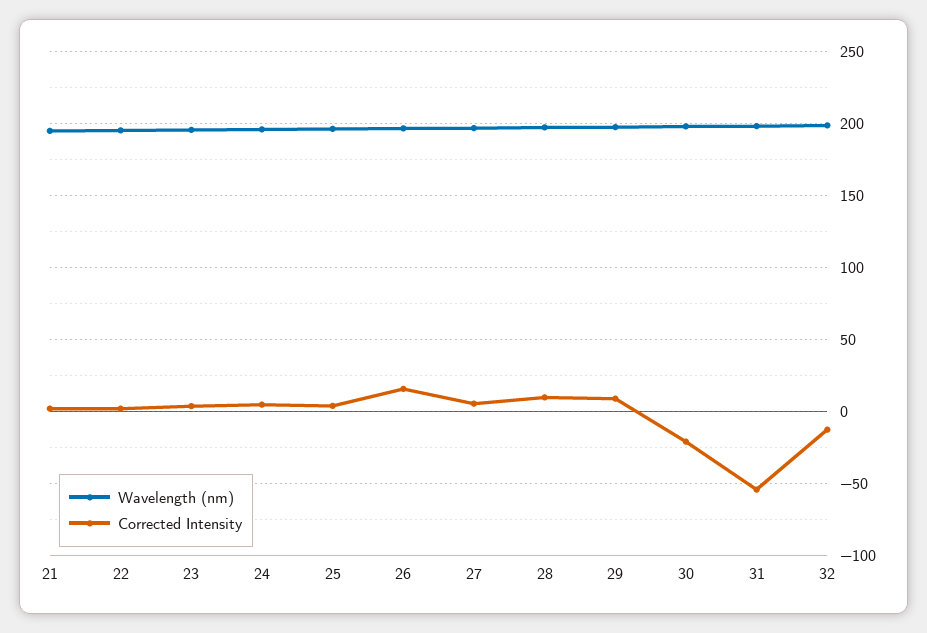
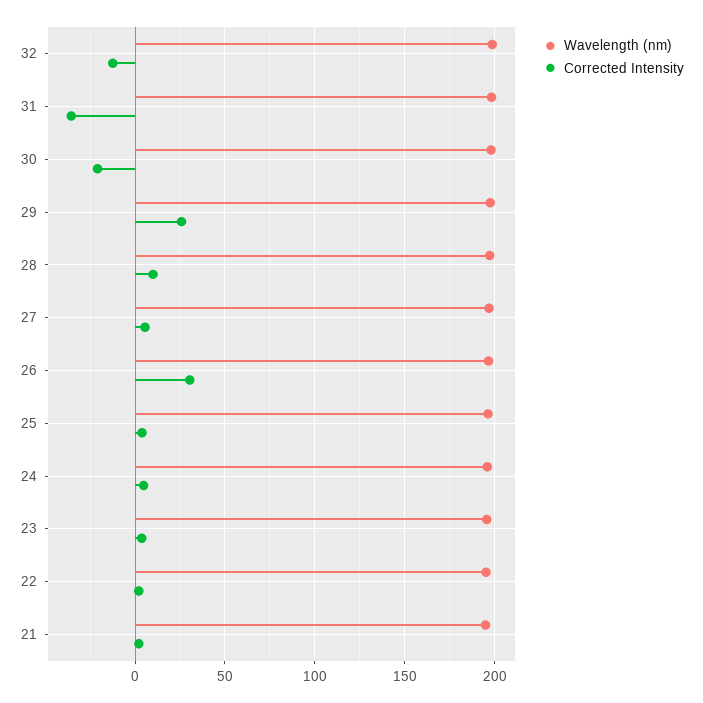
  {
    "Wavelength (nm)": {
      "21": 195,
      "22": 195,
      "23": 195,
      "24": 195,
      "25": 195,
      "26": 195,
      "27": 195,
      "28": 195,
      "29": 200,
      "30": 200,
      "31": 200,
      "32": 200
    },
    "Corrected Intensity": {
      "21": 0,
      "22": 0,
      "23": 5,
      "24": 5,
      "25": 5,
-     "26": 15,
+     "26": 30,
      "27": 5,
      "28": 10,
-     "29": 10,
+     "29": 25,
      "30": -20,
-     "31": -55,
+     "31": -35,
      "32": -10
    }
  }

